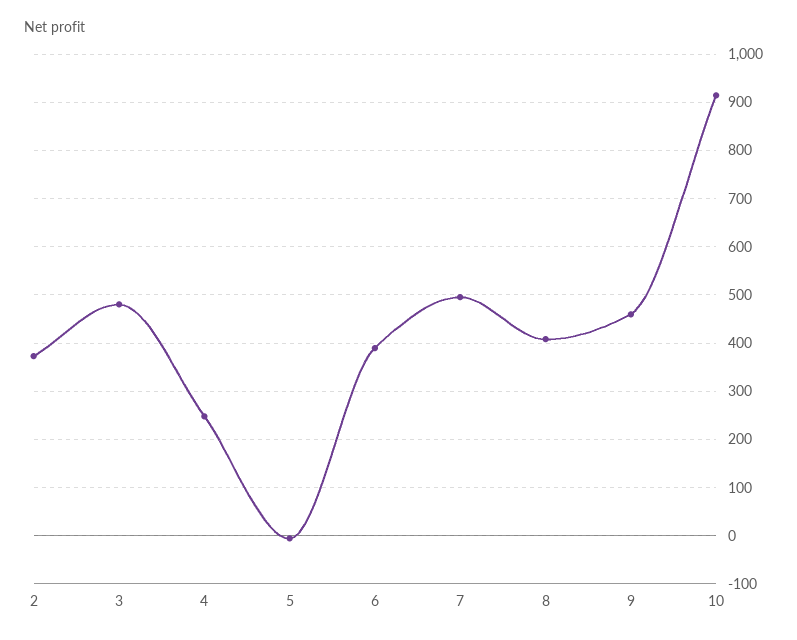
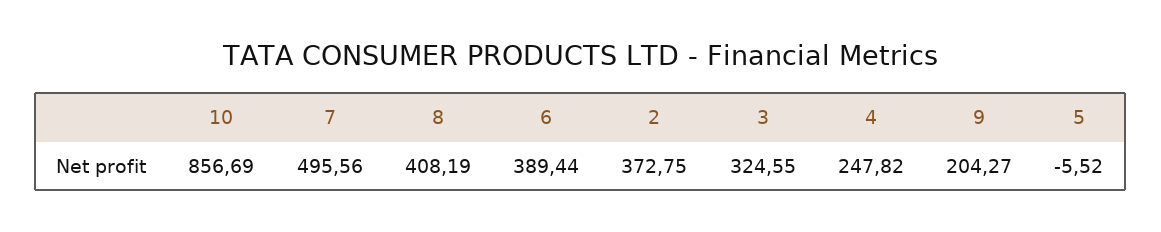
  {
    "2": 372.75,
-   "3": 480,
+   "3": 324.55,
    "4": 247.82,
    "5": -5.52,
    "6": 389.44,
    "7": 495.56,
    "8": 408.19,
-   "9": 460,
+   "9": 204.27,
-   "10": 920
+   "10": 856.69
  }

